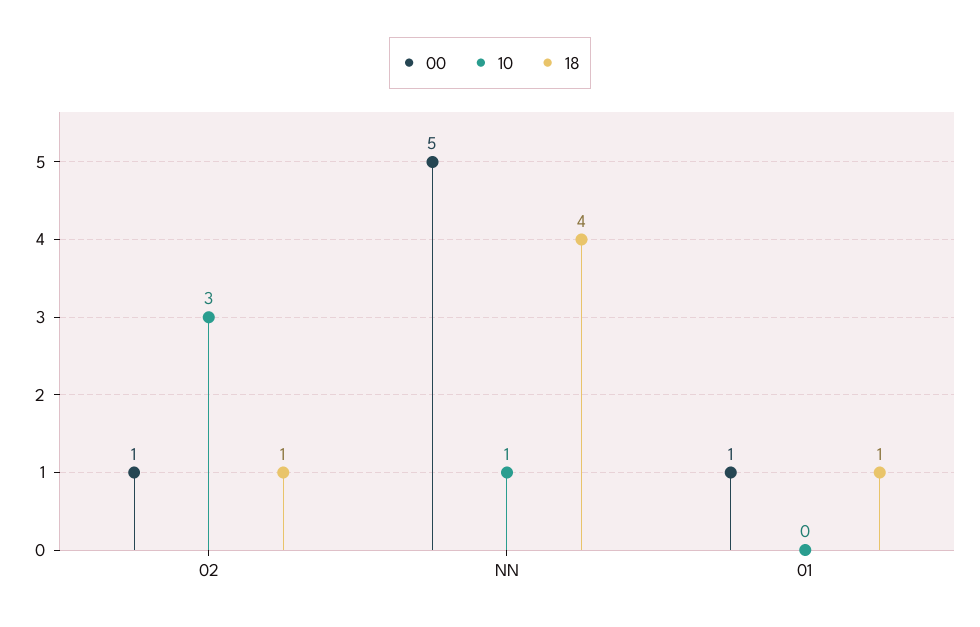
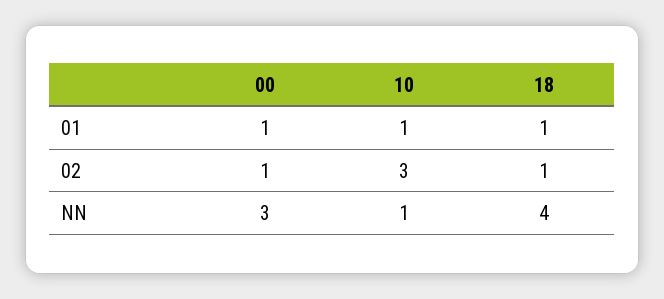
  {
    "00": {
      "02": 1,
-     "NN": 5,
+     "NN": 3,
      "01": 1
    },
    "10": {
      "02": 3,
      "NN": 1,
-     "01": 0
+     "01": 1
    },
    "18": {
      "02": 1,
      "NN": 4,
      "01": 1
    }
  }

